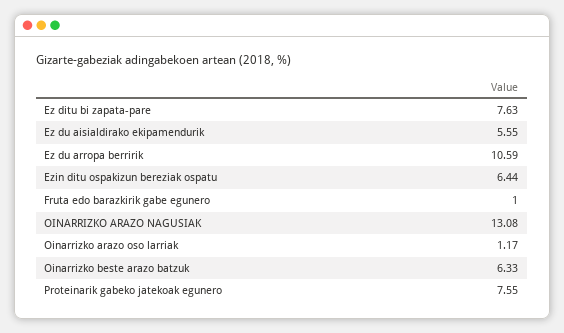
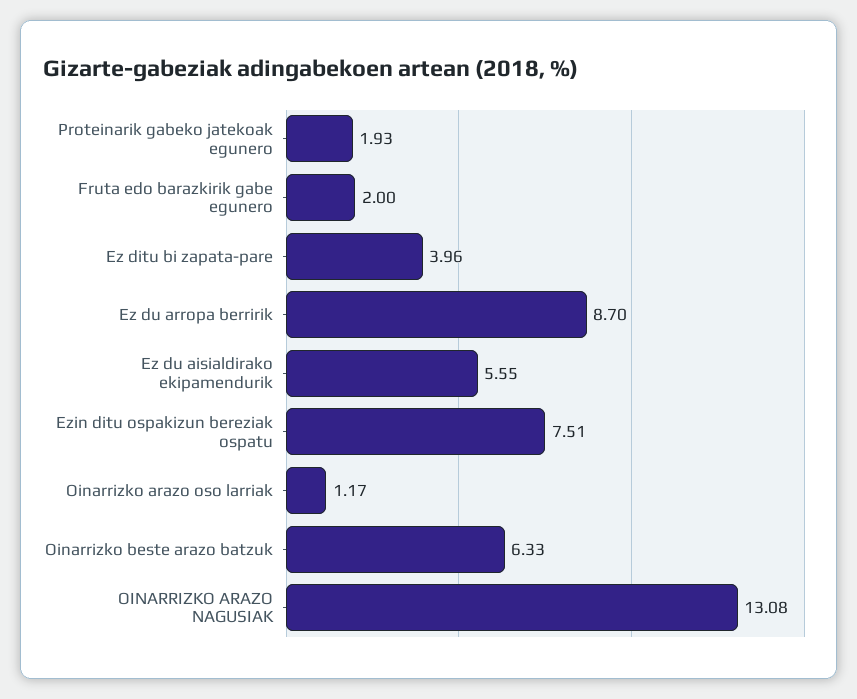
  {
-   "Ez ditu bi zapata-pare": 7.63,
+   "Ez ditu bi zapata-pare": 3.96,
    "Ez du aisialdirako ekipamendurik": 5.55,
-   "Ez du arropa berririk": 10.59,
+   "Ez du arropa berririk": 8.7,
-   "Ezin ditu ospakizun bereziak ospatu": 6.44,
+   "Ezin ditu ospakizun bereziak ospatu": 7.51,
-   "Fruta edo barazkirik gabe egunero": 1,
+   "Fruta edo barazkirik gabe egunero": 2,
    "OINARRIZKO ARAZO NAGUSIAK": 13.08,
    "Oinarrizko arazo oso larriak": 1.17,
    "Oinarrizko beste arazo batzuk": 6.33,
-   "Proteinarik gabeko jatekoak egunero": 7.55
+   "Proteinarik gabeko jatekoak egunero": 1.93
  }

